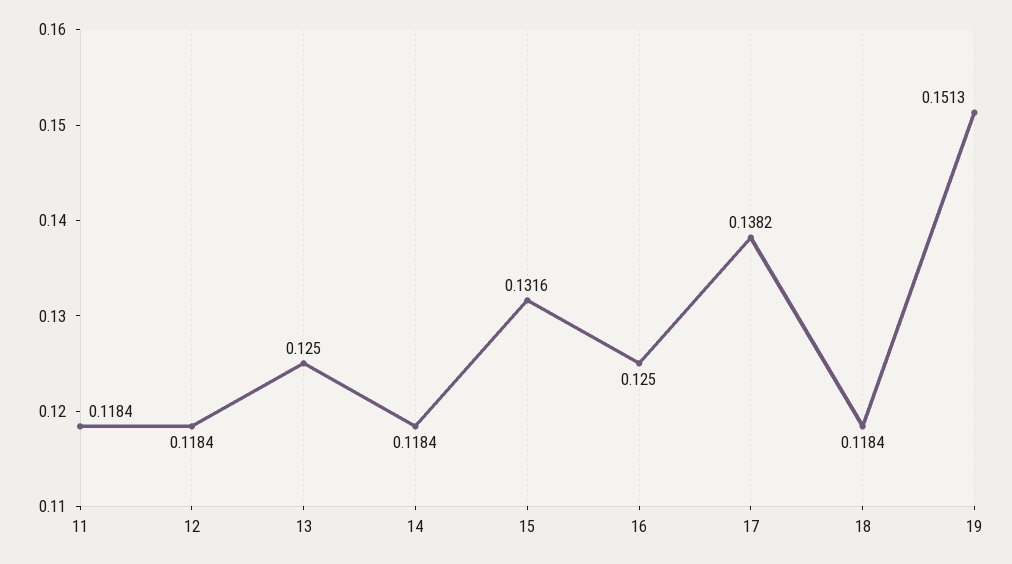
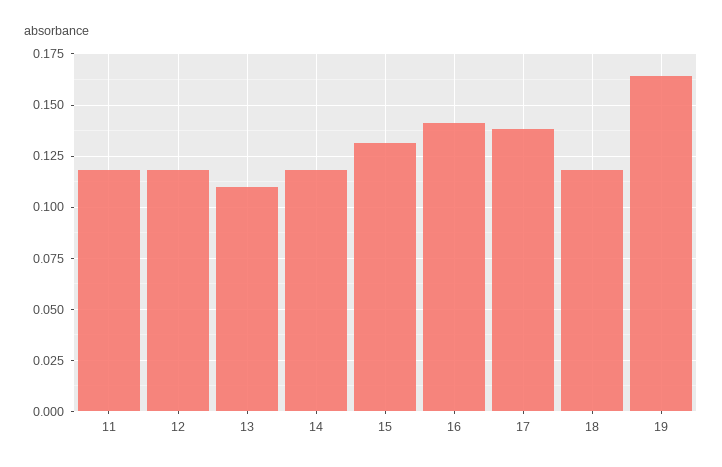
  {
    "11": 0.1184,
    "12": 0.1184,
-   "13": 0.125,
+   "13": 0.11,
    "14": 0.1184,
    "15": 0.1316,
-   "16": 0.125,
+   "16": 0.14,
    "17": 0.1382,
    "18": 0.1184,
-   "19": 0.1513
+   "19": 0.165
  }

